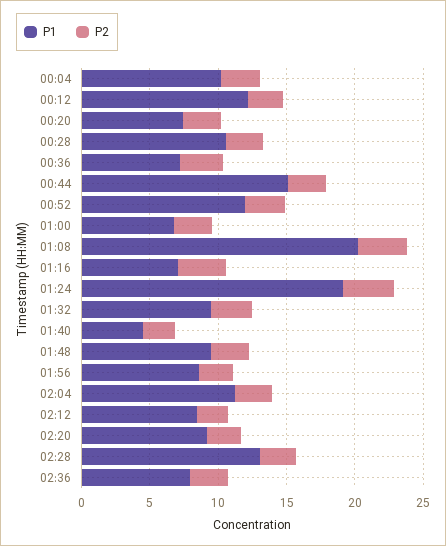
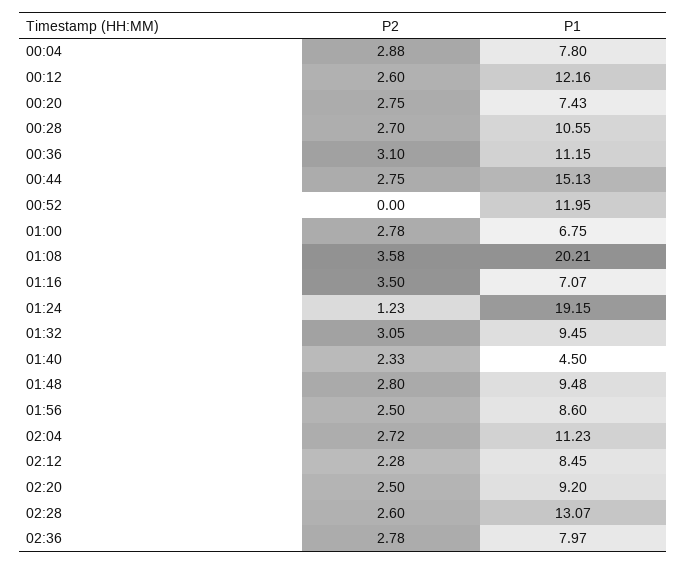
  {
    "P1": {
-     "00:04": 10,
+     "00:04": 7.8,
      "00:12": 12.16,
      "00:20": 7.43,
      "00:28": 10.55,
-     "00:36": 7,
+     "00:36": 11.15,
      "00:44": 15.13,
      "00:52": 11.95,
      "01:00": 6.75,
      "01:08": 20.21,
      "01:16": 7.07,
      "01:24": 19.15,
      "01:32": 9.45,
      "01:40": 4.5,
      "01:48": 9.48,
      "01:56": 8.6,
      "02:04": 11.23,
      "02:12": 8.45,
      "02:20": 9.2,
      "02:28": 13.07,
      "02:36": 7.97
    },
    "P2": {
      "00:04": 2.88,
      "00:12": 2.6,
      "00:20": 2.75,
      "00:28": 2.7,
      "00:36": 3.1,
      "00:44": 2.75,
-     "00:52": 3,
+     "00:52": 0,
      "01:00": 2.78,
      "01:08": 3.58,
      "01:16": 3.5,
-     "01:24": 4,
+     "01:24": 1.23,
      "01:32": 3.05,
      "01:40": 2.33,
      "01:48": 2.8,
      "01:56": 2.5,
      "02:04": 2.72,
      "02:12": 2.28,
      "02:20": 2.5,
      "02:28": 2.6,
      "02:36": 2.78
    }
  }

